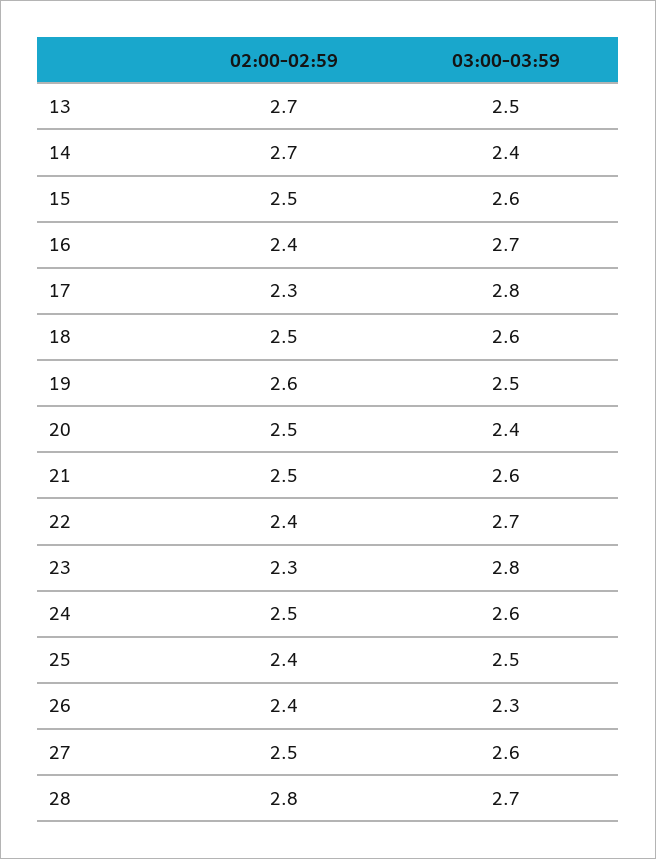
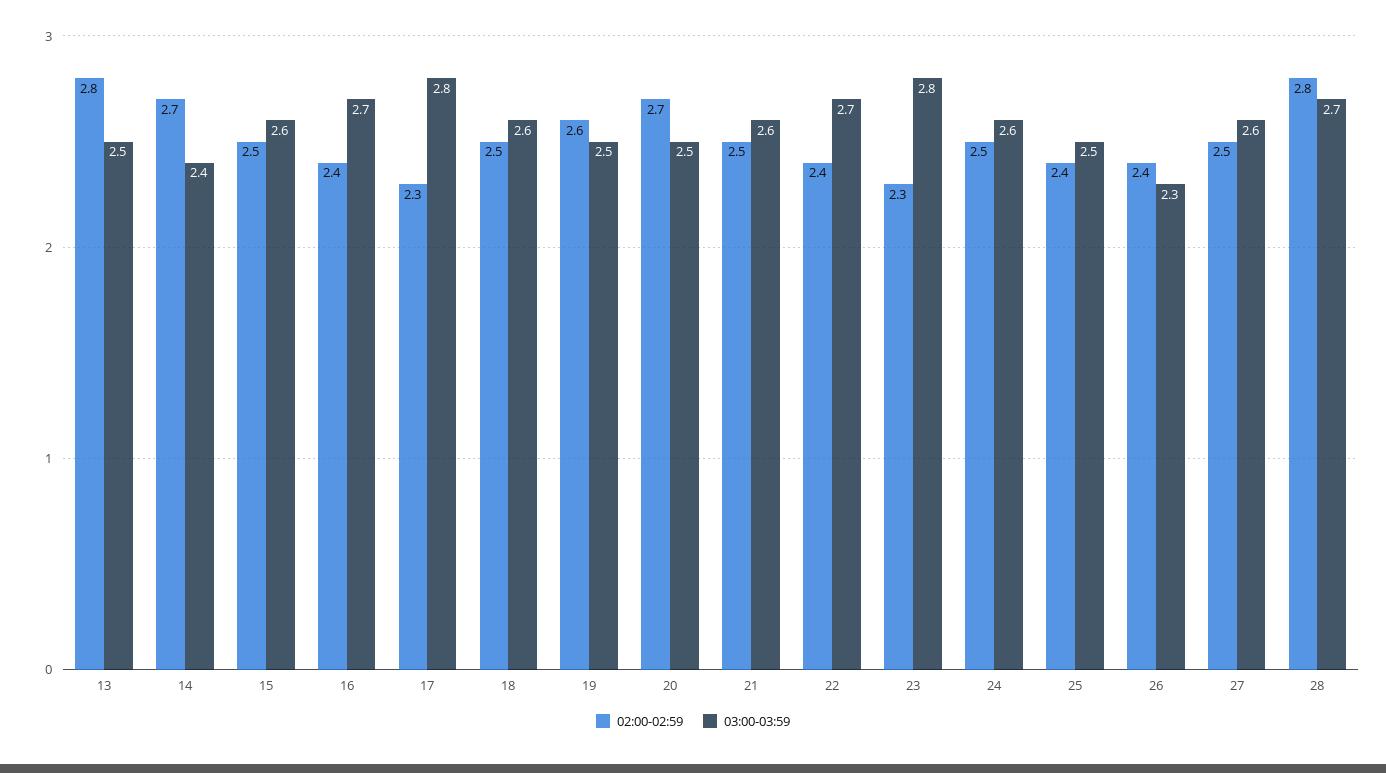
  {
    "02:00-02:59": {
-     "13": 2.7,
+     "13": 2.8,
      "14": 2.7,
      "15": 2.5,
      "16": 2.4,
      "17": 2.3,
      "18": 2.5,
      "19": 2.6,
-     "20": 2.5,
+     "20": 2.7,
      "21": 2.5,
      "22": 2.4,
      "23": 2.3,
      "24": 2.5,
      "25": 2.4,
      "26": 2.4,
      "27": 2.5,
      "28": 2.8
    },
    "03:00-03:59": {
      "13": 2.5,
      "14": 2.4,
      "15": 2.6,
      "16": 2.7,
      "17": 2.8,
      "18": 2.6,
      "19": 2.5,
-     "20": 2.4,
+     "20": 2.5,
      "21": 2.6,
      "22": 2.7,
      "23": 2.8,
      "24": 2.6,
      "25": 2.5,
      "26": 2.3,
      "27": 2.6,
      "28": 2.7
    }
  }

